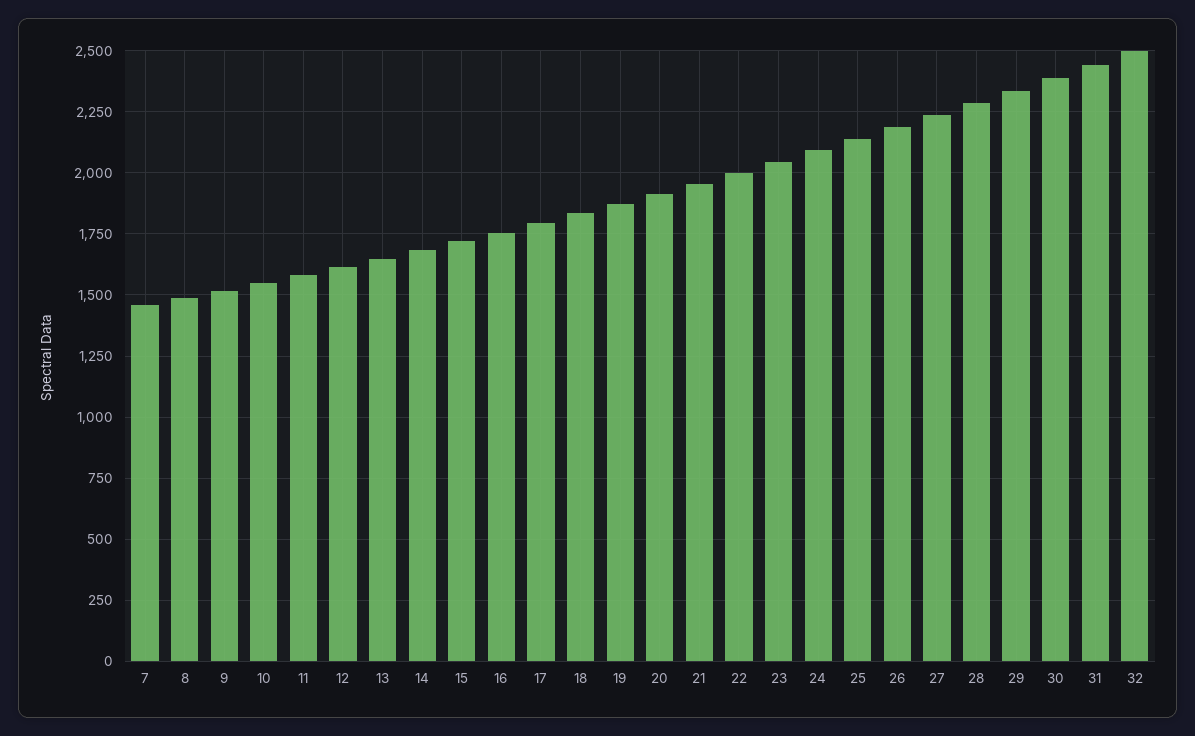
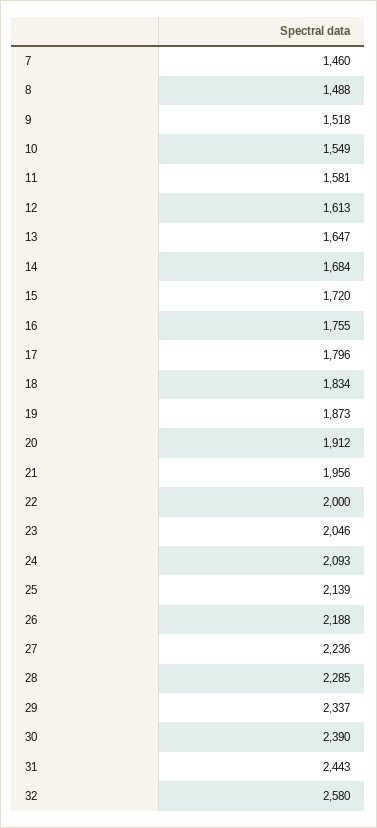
  {
    "7": 1460,
    "8": 1488,
    "9": 1518,
    "10": 1549,
    "11": 1581,
    "12": 1613,
    "13": 1647,
    "14": 1684,
    "15": 1720,
    "16": 1755,
    "17": 1796,
    "18": 1834,
    "19": 1873,
    "20": 1912,
    "21": 1956,
    "22": 2000,
    "23": 2046,
    "24": 2093,
    "25": 2139,
    "26": 2188,
    "27": 2236,
    "28": 2285,
    "29": 2337,
    "30": 2390,
    "31": 2443,
-   "32": 2500
+   "32": 2580
  }

